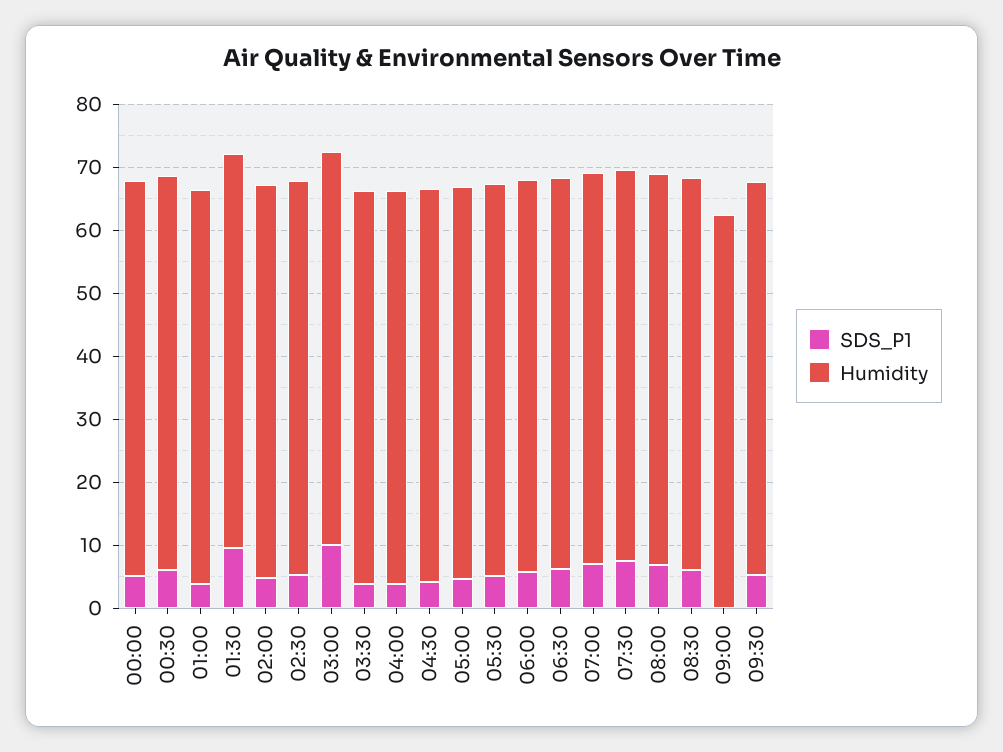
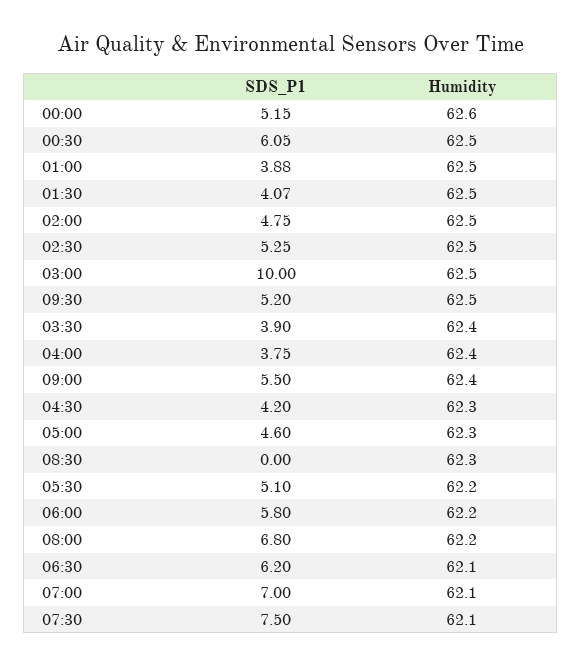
  {
    "SDS_P1": {
      "00:00": 5.15,
      "00:30": 6.05,
      "01:00": 3.88,
-     "01:30": 10,
+     "01:30": 4.07,
      "02:00": 4.75,
      "02:30": 5.25,
      "03:00": 10,
      "03:30": 3.9,
      "04:00": 3.75,
      "04:30": 4.2,
      "05:00": 4.6,
      "05:30": 5.1,
      "06:00": 5.8,
      "06:30": 6.2,
      "07:00": 7,
      "07:30": 7.5,
      "08:00": 6.8,
-     "08:30": 6,
+     "08:30": 0,
-     "09:00": 0,
+     "09:00": 5.5,
      "09:30": 5.2
    },
    "Humidity": {
      "00:00": 62.6,
      "00:30": 62.5,
      "01:00": 62.5,
      "01:30": 62.5,
      "02:00": 62.5,
      "02:30": 62.5,
      "03:00": 62.5,
      "03:30": 62.4,
      "04:00": 62.4,
      "04:30": 62.3,
      "05:00": 62.3,
      "05:30": 62.2,
      "06:00": 62.2,
      "06:30": 62.1,
      "07:00": 62.1,
      "07:30": 62.1,
      "08:00": 62.2,
      "08:30": 62.3,
      "09:00": 62.4,
      "09:30": 62.5
    }
  }

